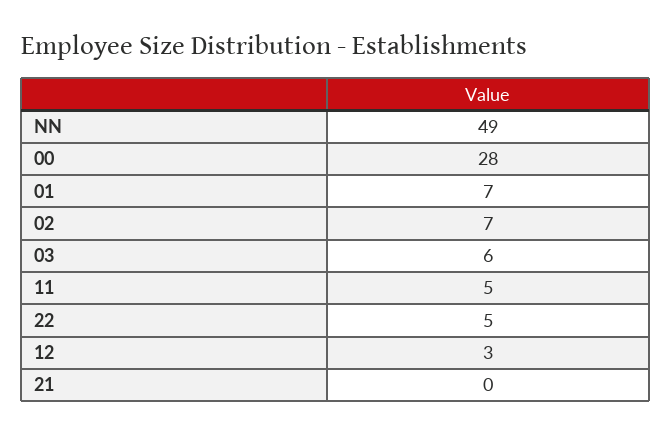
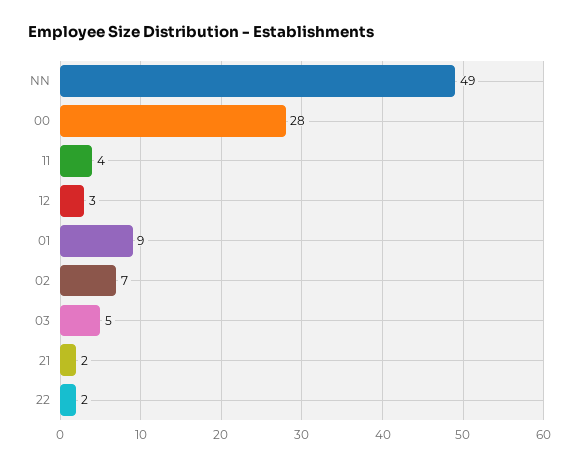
  {
    "NN": 49,
    "00": 28,
-   "01": 7,
+   "01": 9,
    "02": 7,
-   "03": 6,
+   "03": 5,
-   "11": 5,
+   "11": 4,
-   "22": 5,
+   "22": 2,
    "12": 3,
-   "21": 0
+   "21": 2
  }

